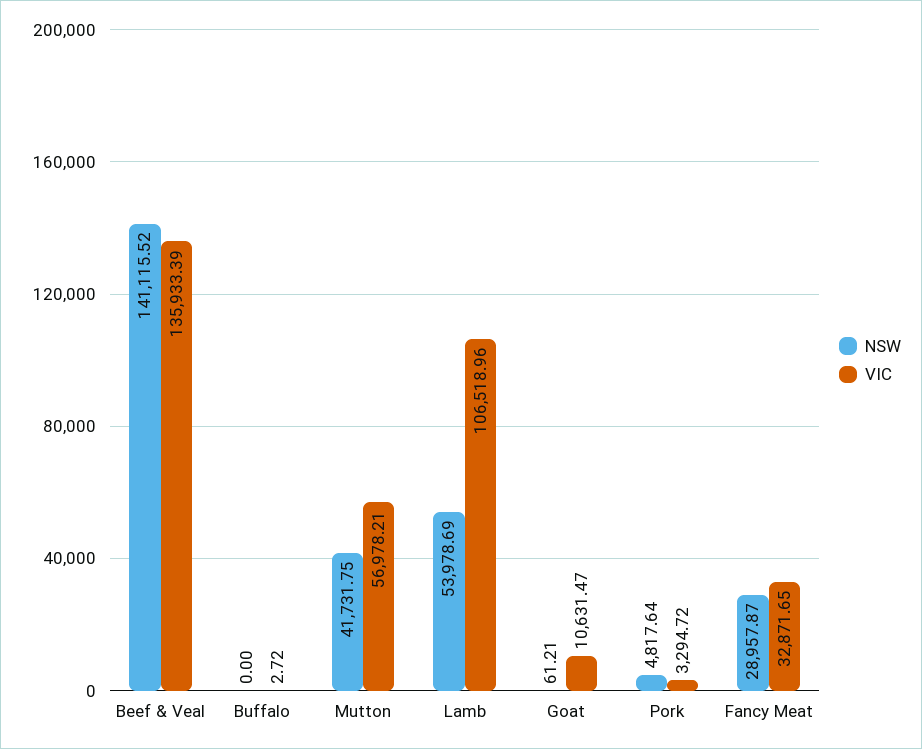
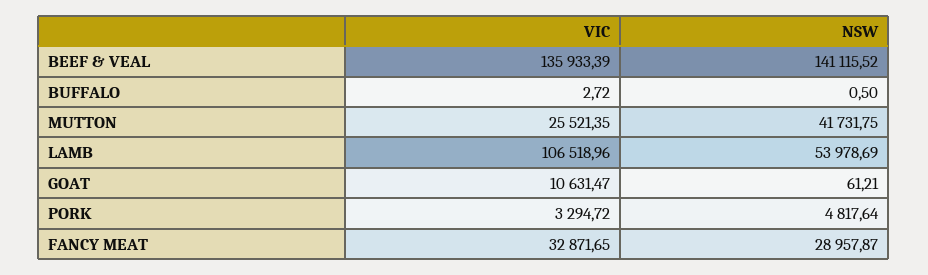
  {
    "NSW": {
      "Beef & Veal": 141115.52,
-     "Buffalo": 0,
+     "Buffalo": 0.5,
      "Mutton": 41731.75,
      "Lamb": 53978.69,
      "Goat": 61.21,
      "Pork": 4817.64,
      "Fancy Meat": 28957.87
    },
    "VIC": {
      "Beef & Veal": 135933.39,
      "Buffalo": 2.72,
-     "Mutton": 56978.21,
+     "Mutton": 25521.35,
      "Lamb": 106518.96,
      "Goat": 10631.47,
      "Pork": 3294.72,
      "Fancy Meat": 32871.65
    }
  }

